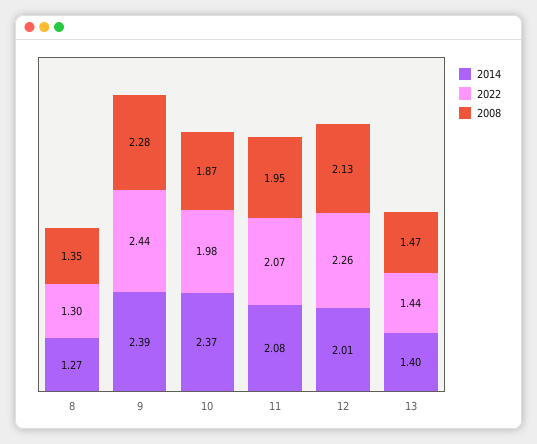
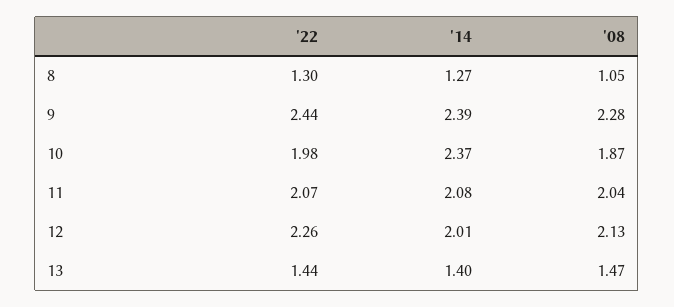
  {
    "2014": {
      "8": 1.27,
      "9": 2.39,
      "10": 2.37,
      "11": 2.08,
      "12": 2.01,
      "13": 1.4
    },
    "2022": {
      "8": 1.3,
      "9": 2.44,
      "10": 1.98,
      "11": 2.07,
      "12": 2.26,
      "13": 1.44
    },
    "2008": {
-     "8": 1.35,
+     "8": 1.05,
      "9": 2.28,
      "10": 1.87,
-     "11": 1.95,
+     "11": 2.04,
      "12": 2.13,
      "13": 1.47
    }
  }

